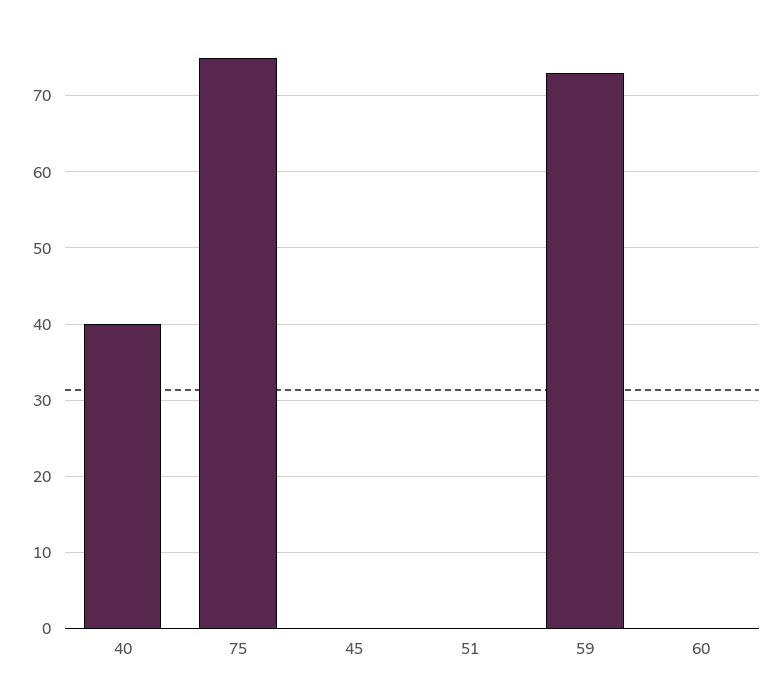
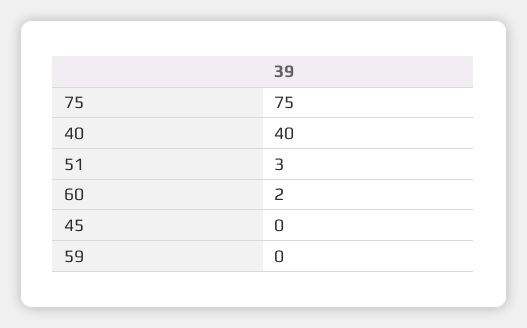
  {
    "40": 40,
    "75": 75,
    "45": 0,
-   "51": 0,
+   "51": 3,
-   "59": 73,
+   "59": 0,
-   "60": 0
+   "60": 2
  }

